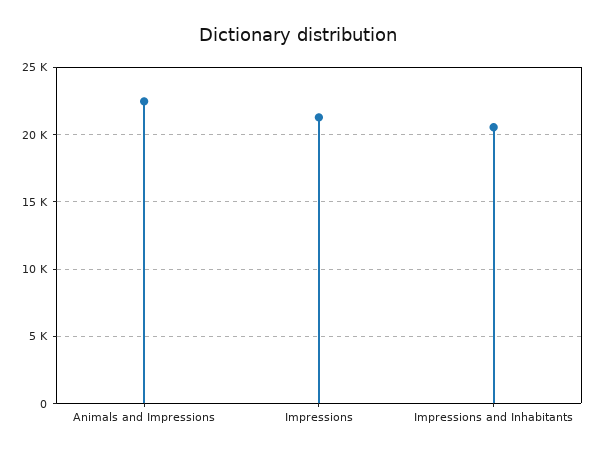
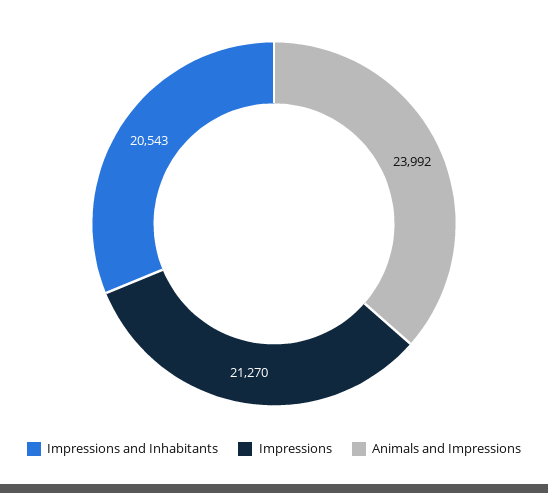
  {
-   "Animals and Impressions": 22500,
+   "Animals and Impressions": 23992,
    "Impressions": 21270,
    "Impressions and Inhabitants": 20543
  }

